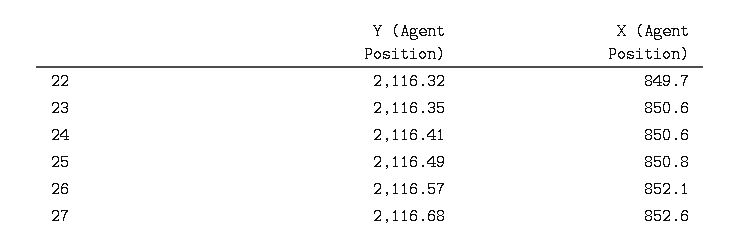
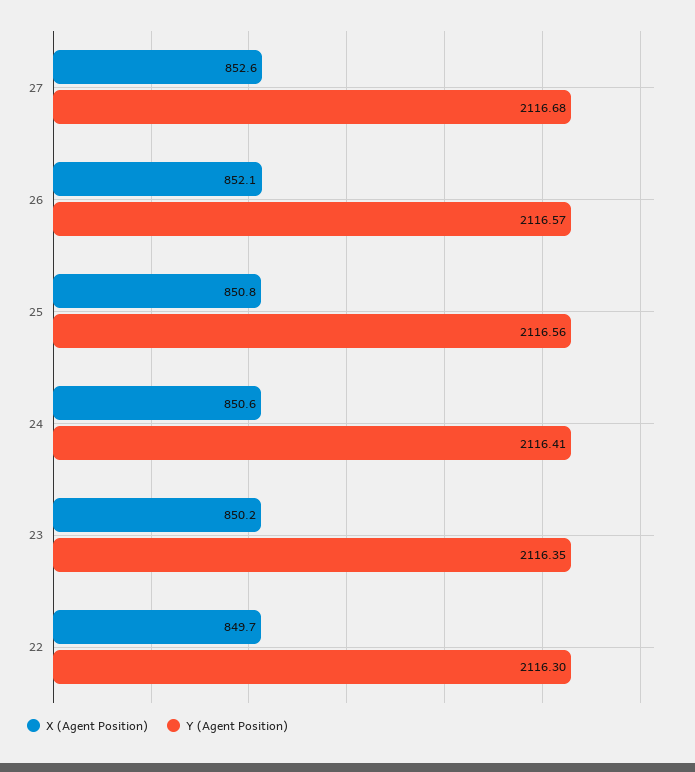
  {
    "Y (Agent Position)": {
-     "22": 2116.32,
+     "22": 2116.3,
      "23": 2116.35,
      "24": 2116.41,
-     "25": 2116.49,
+     "25": 2116.56,
      "26": 2116.57,
      "27": 2116.68
    },
    "X (Agent Position)": {
      "22": 849.7,
-     "23": 850.6,
+     "23": 850.2,
      "24": 850.6,
      "25": 850.8,
      "26": 852.1,
      "27": 852.6
    }
  }

